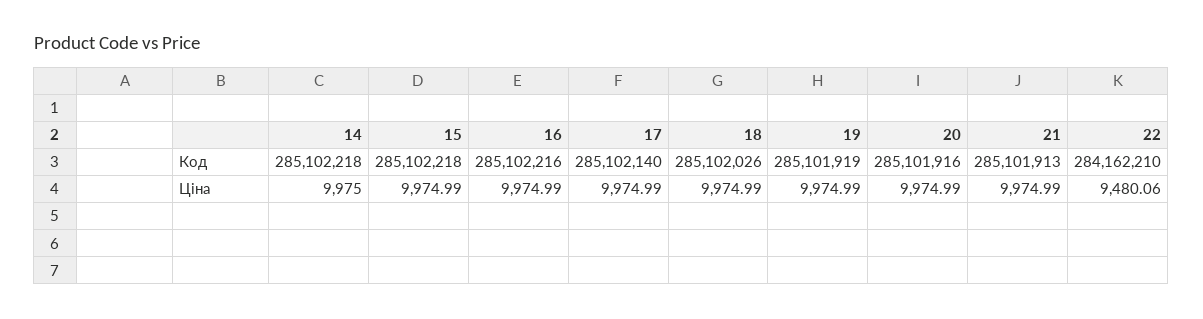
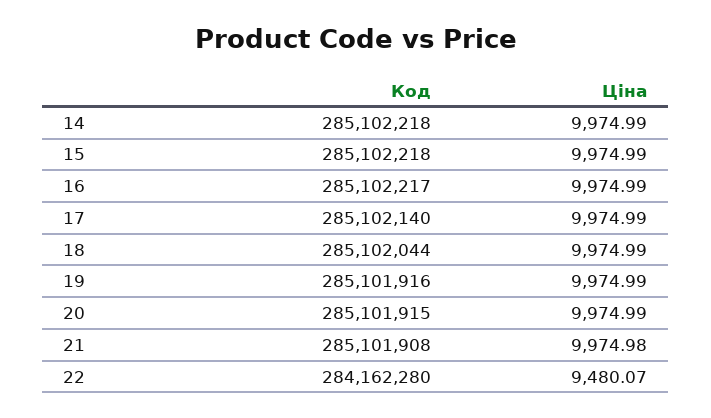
  {
    "14": {
      "Код": 285102218,
-     "Ціна": 9975
+     "Ціна": 9974.99
    },
    "15": {
      "Код": 285102218,
      "Ціна": 9974.99
    },
    "16": {
-     "Код": 285102216,
+     "Код": 285102217,
      "Ціна": 9974.99
    },
    "17": {
      "Код": 285102140,
      "Ціна": 9974.99
    },
    "18": {
-     "Код": 285102026,
+     "Код": 285102044,
      "Ціна": 9974.99
    },
    "19": {
-     "Код": 285101919,
+     "Код": 285101916,
      "Ціна": 9974.99
    },
    "20": {
-     "Код": 285101916,
+     "Код": 285101915,
      "Ціна": 9974.99
    },
    "21": {
-     "Код": 285101913,
+     "Код": 285101908,
-     "Ціна": 9974.99
+     "Ціна": 9974.98
    },
    "22": {
-     "Код": 284162210,
+     "Код": 284162280,
-     "Ціна": 9480.06
+     "Ціна": 9480.07
    }
  }

